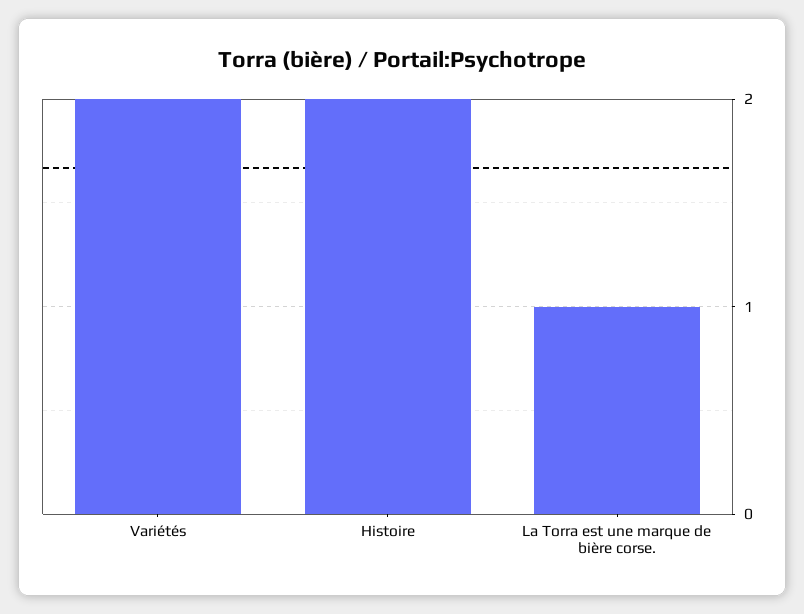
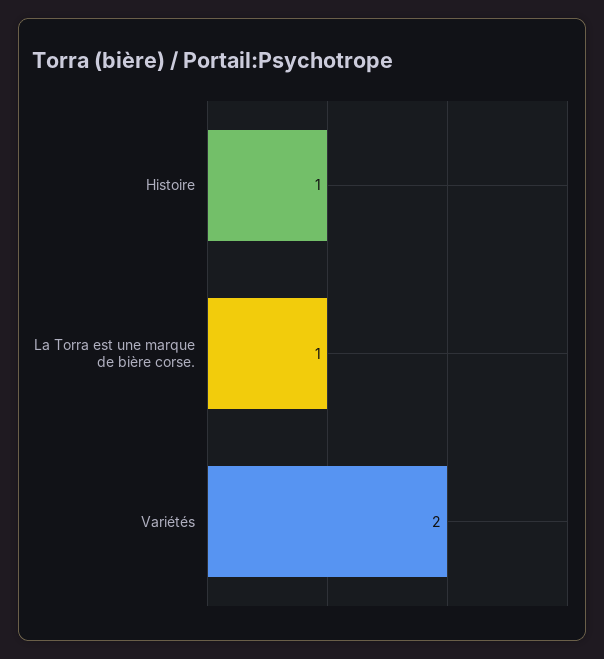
  {
    "Variétés": 2,
-   "Histoire": 2,
+   "Histoire": 1,
    "La Torra est une marque de bière corse.": 1
  }

